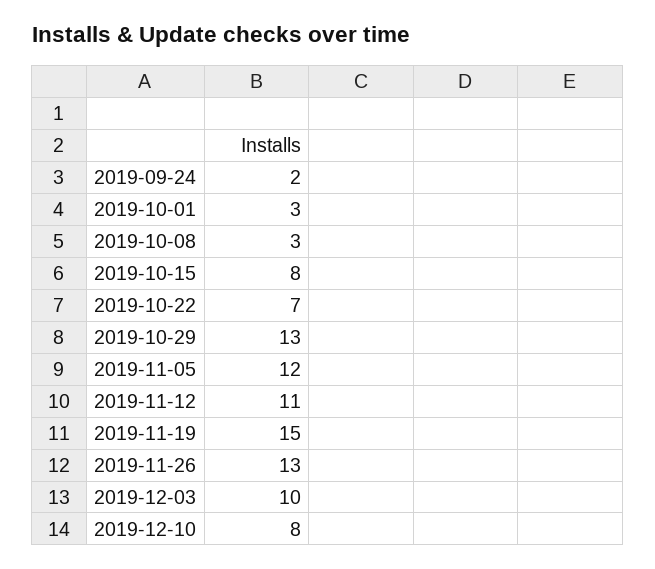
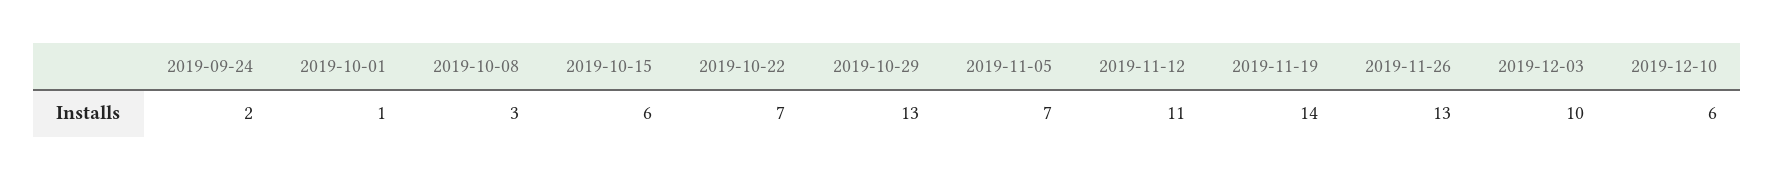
  {
    "2019-09-24": 2,
-   "2019-10-01": 3,
+   "2019-10-01": 1,
    "2019-10-08": 3,
-   "2019-10-15": 8,
+   "2019-10-15": 6,
    "2019-10-22": 7,
    "2019-10-29": 13,
-   "2019-11-05": 12,
+   "2019-11-05": 7,
    "2019-11-12": 11,
-   "2019-11-19": 15,
+   "2019-11-19": 14,
    "2019-11-26": 13,
    "2019-12-03": 10,
-   "2019-12-10": 8
+   "2019-12-10": 6
  }

